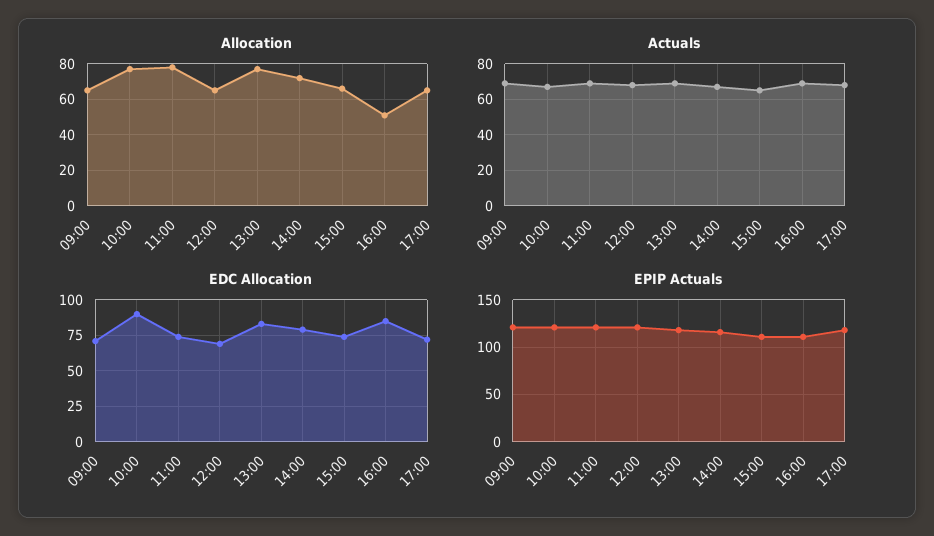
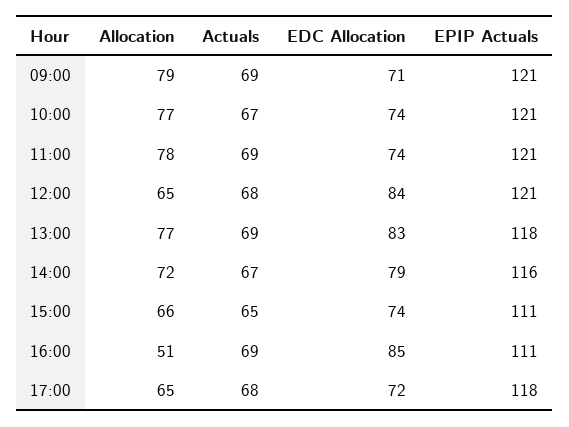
  {
    "Allocation": {
-     "09:00": 65,
+     "09:00": 79,
      "10:00": 77,
      "11:00": 78,
      "12:00": 65,
      "13:00": 77,
      "14:00": 72,
      "15:00": 66,
      "16:00": 51,
      "17:00": 65
    },
    "Actuals": {
      "09:00": 69,
      "10:00": 67,
      "11:00": 69,
      "12:00": 68,
      "13:00": 69,
      "14:00": 67,
      "15:00": 65,
      "16:00": 69,
      "17:00": 68
    },
    "EDC Allocation": {
      "09:00": 71,
-     "10:00": 90,
+     "10:00": 74,
      "11:00": 74,
-     "12:00": 70,
+     "12:00": 84,
      "13:00": 83,
      "14:00": 79,
      "15:00": 74,
      "16:00": 85,
      "17:00": 72
    },
    "EPIP Actuals": {
      "09:00": 121,
      "10:00": 121,
      "11:00": 121,
      "12:00": 121,
      "13:00": 118,
      "14:00": 116,
      "15:00": 111,
      "16:00": 111,
      "17:00": 118
    }
  }

